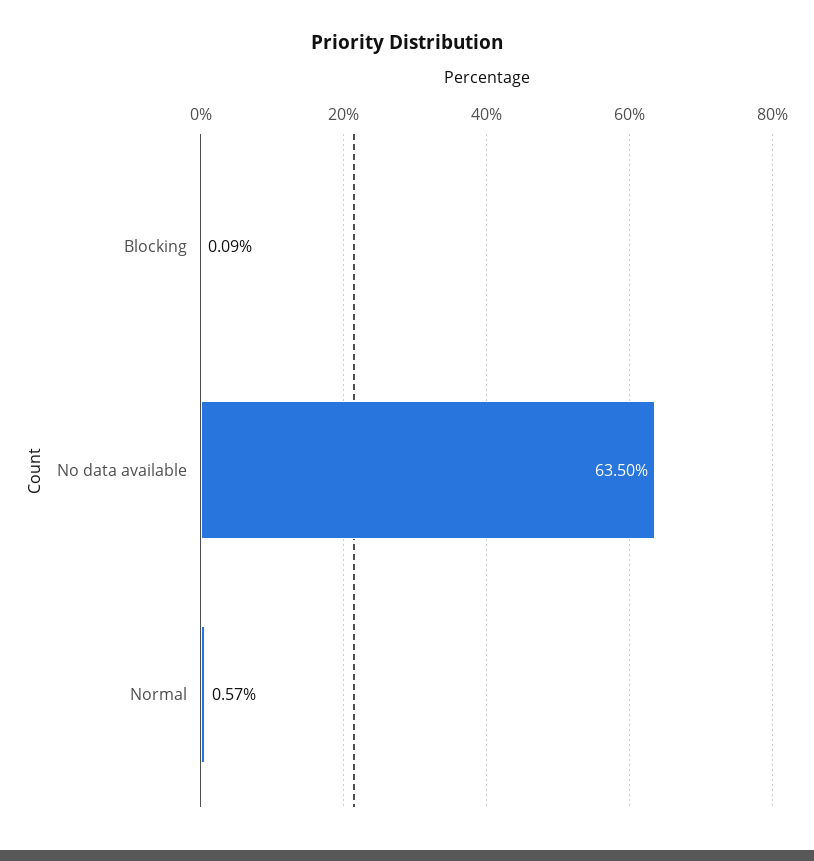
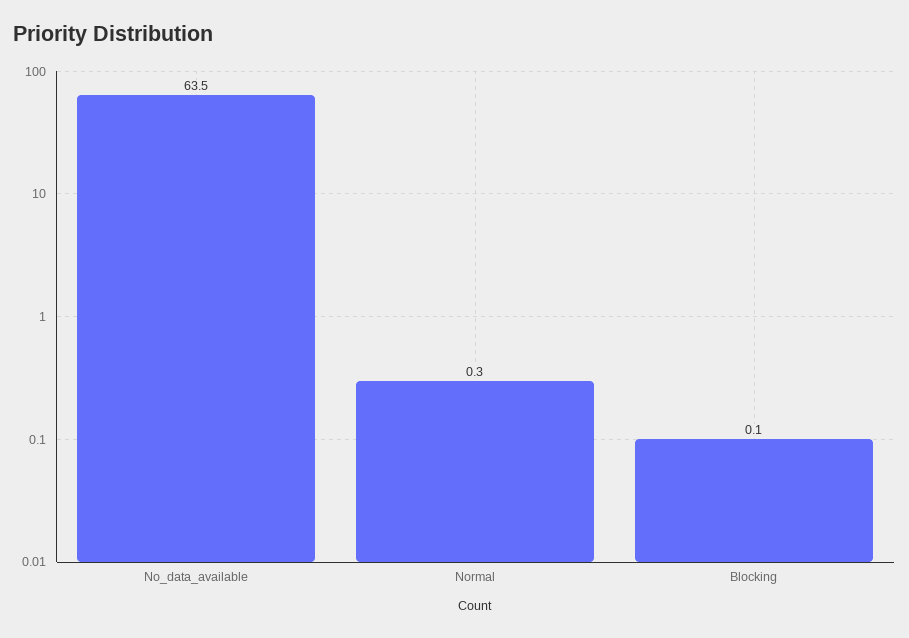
  {
    "Blocking": 0.09,
    "No data available": 63.5,
-   "Normal": 0.57
+   "Normal": 0.3
  }

